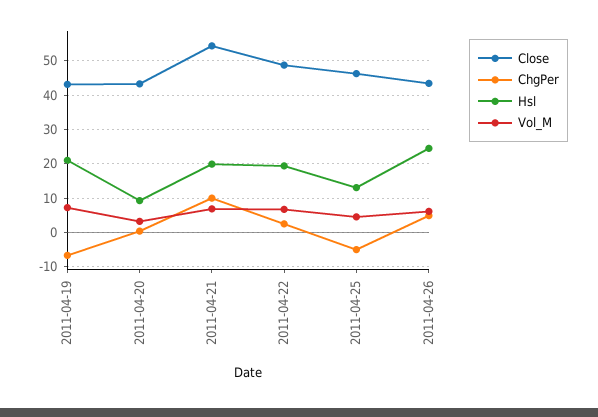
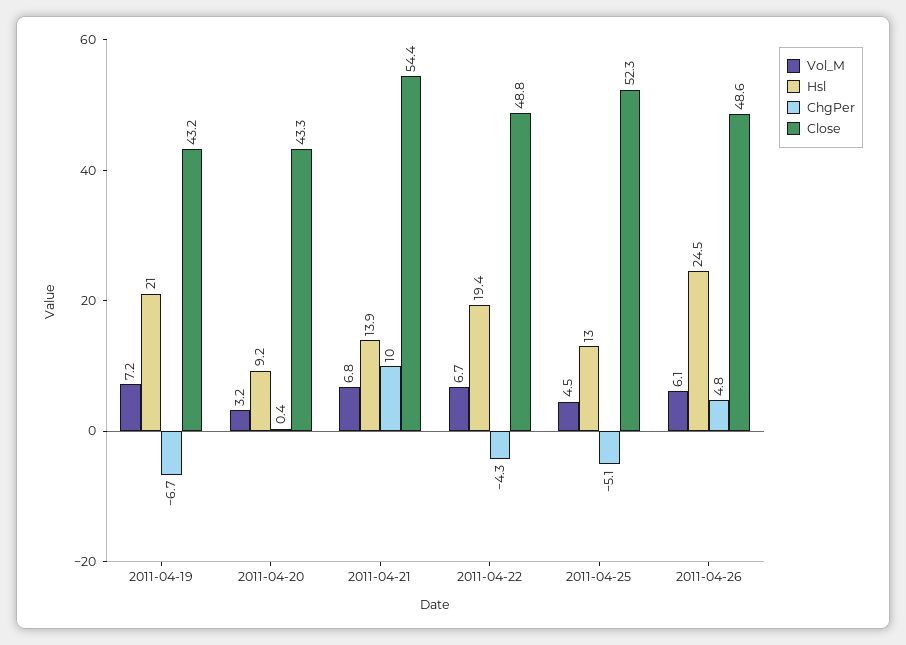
  {
    "Close": {
      "2011-04-19": 43.2,
      "2011-04-20": 43.3,
      "2011-04-21": 54.4,
      "2011-04-22": 48.8,
-     "2011-04-25": 46,
+     "2011-04-25": 52.3,
-     "2011-04-26": 44
+     "2011-04-26": 48.6
    },
    "ChgPer": {
      "2011-04-19": -6.7,
      "2011-04-20": 0.4,
      "2011-04-21": 10,
-     "2011-04-22": 2,
+     "2011-04-22": -4.3,
      "2011-04-25": -5.1,
      "2011-04-26": 4.8
    },
    "Hsl": {
      "2011-04-19": 21,
      "2011-04-20": 9.2,
-     "2011-04-21": 20,
+     "2011-04-21": 13.9,
      "2011-04-22": 19.4,
      "2011-04-25": 13,
      "2011-04-26": 24.5
    },
    "Vol_M": {
      "2011-04-19": 7.2,
      "2011-04-20": 3.2,
      "2011-04-21": 6.8,
      "2011-04-22": 6.7,
      "2011-04-25": 4.5,
      "2011-04-26": 6.1
    }
  }

